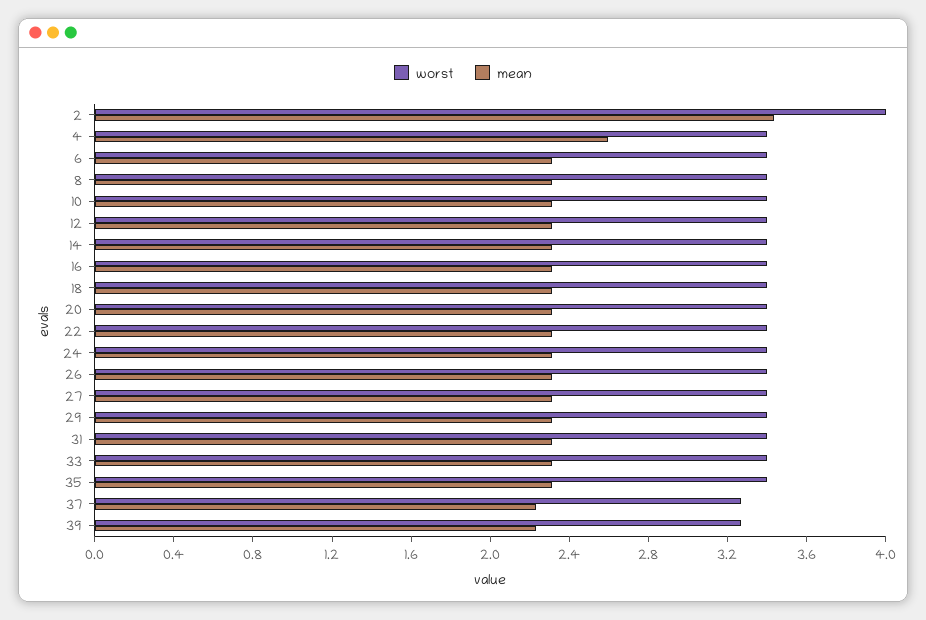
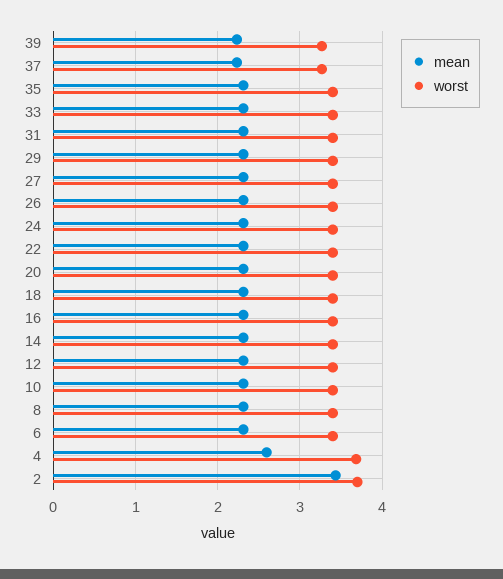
  {
    "worst": {
-     "2": 4,
+     "2": 3.7,
-     "4": 3.4,
+     "4": 3.7,
      "6": 3.4,
      "8": 3.4,
      "10": 3.4,
      "12": 3.4,
      "14": 3.4,
      "16": 3.4,
      "18": 3.4,
      "20": 3.4,
      "22": 3.4,
      "24": 3.4,
      "26": 3.4,
      "27": 3.4,
      "29": 3.4,
      "31": 3.4,
      "33": 3.4,
      "35": 3.4,
      "37": 3.3,
      "39": 3.3
    },
    "mean": {
      "2": 3.4,
      "4": 2.6,
      "6": 2.3,
      "8": 2.3,
      "10": 2.3,
      "12": 2.3,
      "14": 2.3,
      "16": 2.3,
      "18": 2.3,
      "20": 2.3,
      "22": 2.3,
      "24": 2.3,
      "26": 2.3,
      "27": 2.3,
      "29": 2.3,
      "31": 2.3,
      "33": 2.3,
      "35": 2.3,
      "37": 2.2,
      "39": 2.2
    }
  }

